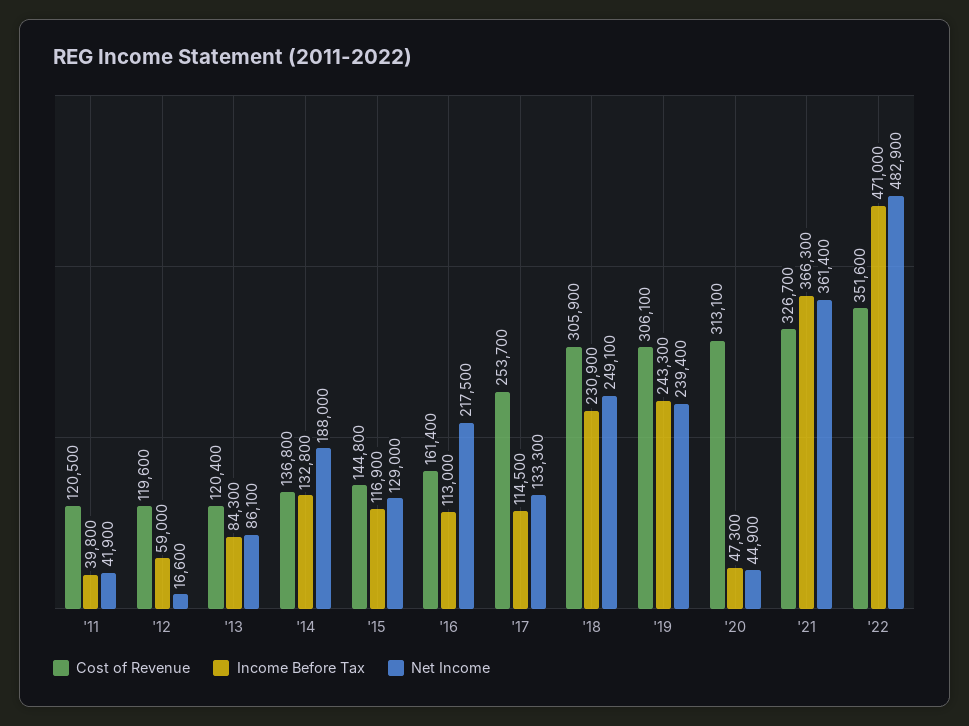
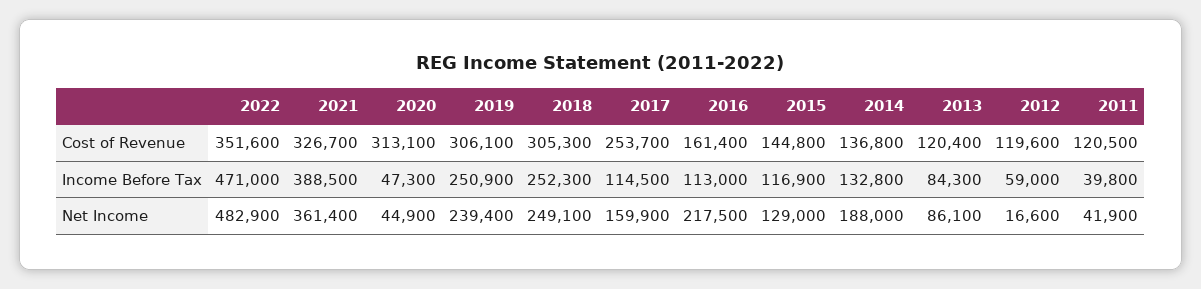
  {
    "Cost of Revenue": {
      "'11": 120500,
      "'12": 119600,
      "'13": 120400,
      "'14": 136800,
      "'15": 144800,
      "'16": 161400,
      "'17": 253700,
-     "'18": 305900,
+     "'18": 305300,
      "'19": 306100,
      "'20": 313100,
      "'21": 326700,
      "'22": 351600
    },
    "Income Before Tax": {
      "'11": 39800,
      "'12": 59000,
      "'13": 84300,
      "'14": 132800,
      "'15": 116900,
      "'16": 113000,
      "'17": 114500,
-     "'18": 230900,
+     "'18": 252300,
-     "'19": 243300,
+     "'19": 250900,
      "'20": 47300,
-     "'21": 366300,
+     "'21": 388500,
      "'22": 471000
    },
    "Net Income": {
      "'11": 41900,
      "'12": 16600,
      "'13": 86100,
      "'14": 188000,
      "'15": 129000,
      "'16": 217500,
-     "'17": 133300,
+     "'17": 159900,
      "'18": 249100,
      "'19": 239400,
      "'20": 44900,
      "'21": 361400,
      "'22": 482900
    }
  }

